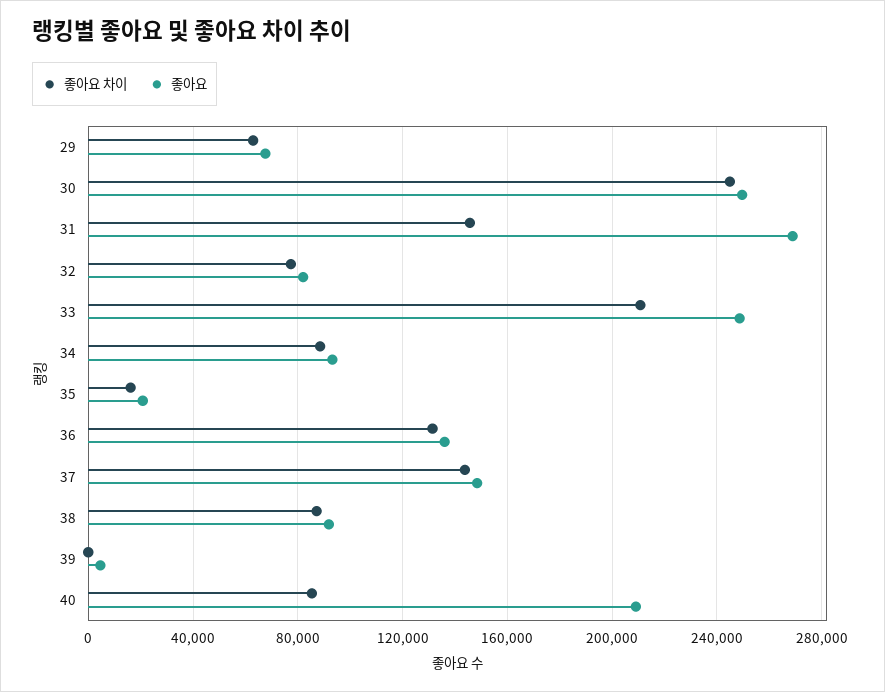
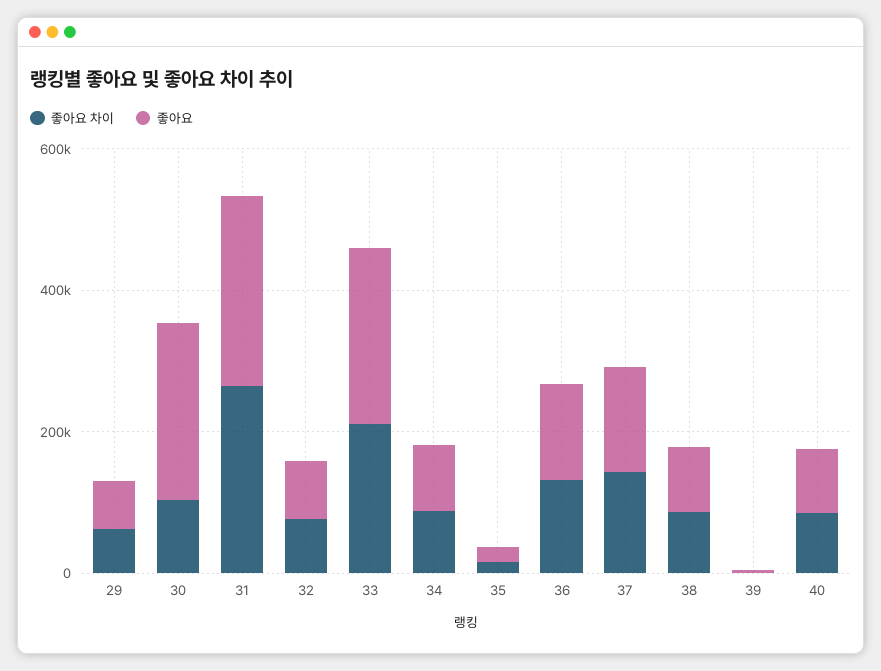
  {
    "좋아요 차이": {
      "29": 65000,
-     "30": 245000,
+     "30": 100000,
-     "31": 145000,
+     "31": 250000,
      "32": 75000,
      "33": 210000,
      "34": 90000,
      "35": 15000,
      "36": 130000,
      "37": 145000,
      "38": 85000,
      "39": 0,
      "40": 85000
    },
    "좋아요": {
      "29": 70000,
      "30": 250000,
      "31": 270000,
      "32": 80000,
      "33": 250000,
      "34": 95000,
      "35": 20000,
      "36": 135000,
      "37": 150000,
      "38": 90000,
      "39": 5000,
-     "40": 210000
+     "40": 100000
    }
  }

